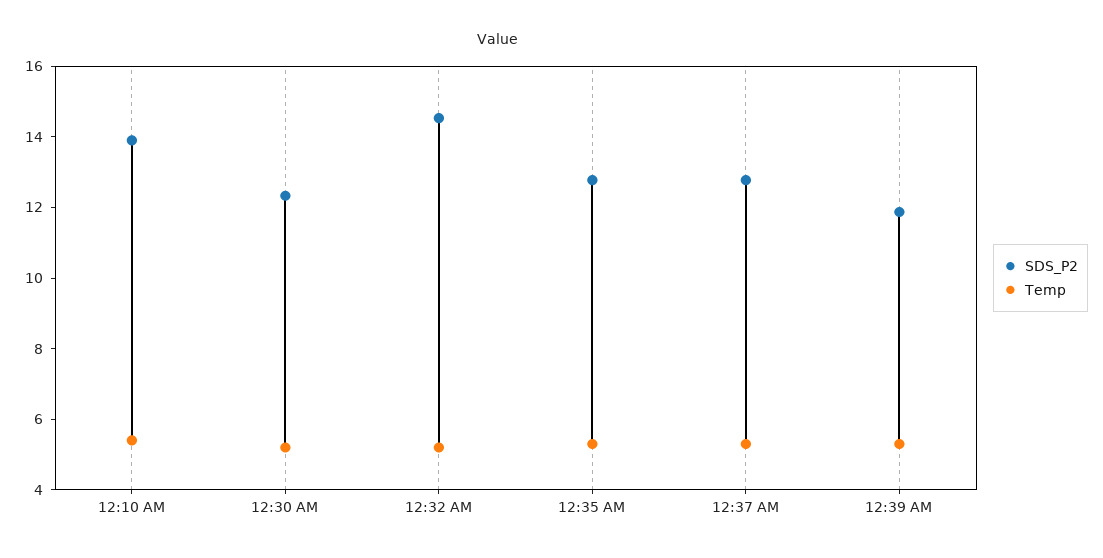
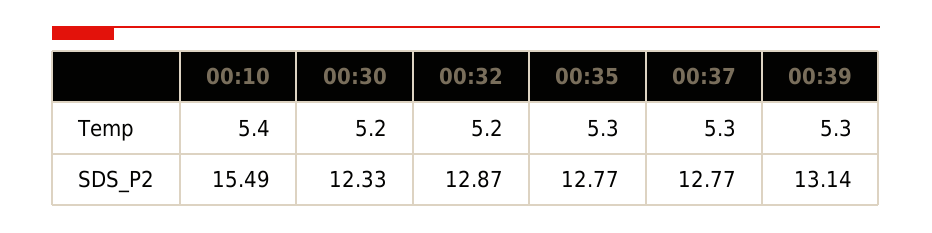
  {
    "SDS_P2": {
-     "12:10 AM": 14,
+     "12:10 AM": 15.49,
      "12:30 AM": 12.33,
-     "12:32 AM": 14.5,
+     "12:32 AM": 12.87,
      "12:35 AM": 12.77,
      "12:37 AM": 12.77,
-     "12:39 AM": 12
+     "12:39 AM": 13.14
    },
    "Temp": {
      "12:10 AM": 5.4,
      "12:30 AM": 5.2,
      "12:32 AM": 5.2,
      "12:35 AM": 5.3,
      "12:37 AM": 5.3,
      "12:39 AM": 5.3
    }
  }

